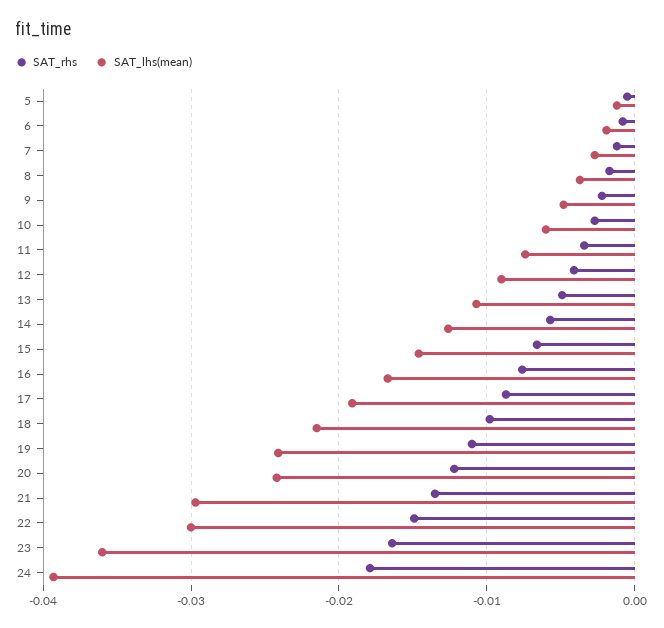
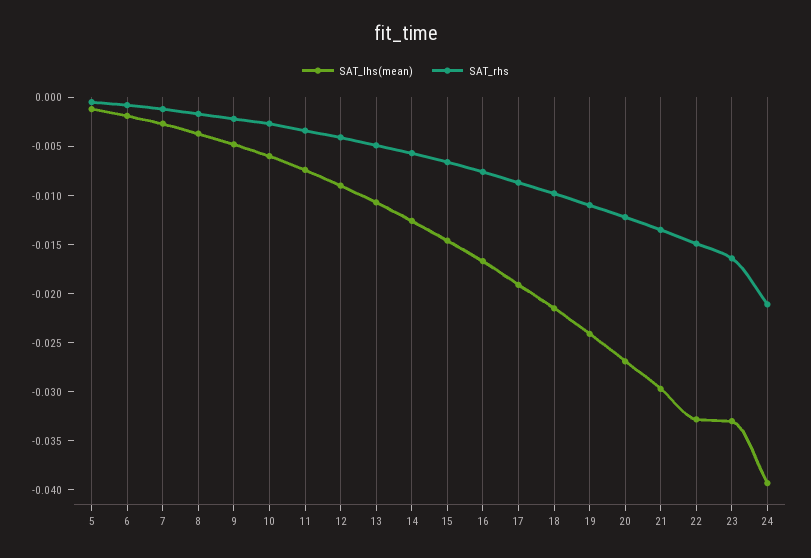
  {
    "SAT_rhs": {
      "5": -0.001,
      "6": -0.001,
      "7": -0.001,
      "8": -0.002,
      "9": -0.002,
      "10": -0.003,
      "11": -0.003,
      "12": -0.004,
      "13": -0.005,
      "14": -0.006,
      "15": -0.007,
      "16": -0.008,
      "17": -0.009,
      "18": -0.01,
      "19": -0.011,
      "20": -0.012,
      "21": -0.014,
      "22": -0.015,
      "23": -0.016,
-     "24": -0.018
+     "24": -0.021
    },
    "SAT_lhs(mean)": {
      "5": -0.001,
      "6": -0.002,
      "7": -0.003,
      "8": -0.004,
      "9": -0.005,
      "10": -0.006,
      "11": -0.007,
      "12": -0.009,
      "13": -0.011,
      "14": -0.013,
      "15": -0.015,
      "16": -0.017,
      "17": -0.019,
      "18": -0.022,
      "19": -0.024,
-     "20": -0.024,
+     "20": -0.027,
      "21": -0.03,
-     "22": -0.03,
+     "22": -0.033,
-     "23": -0.036,
+     "23": -0.033,
      "24": -0.039
    }
  }

